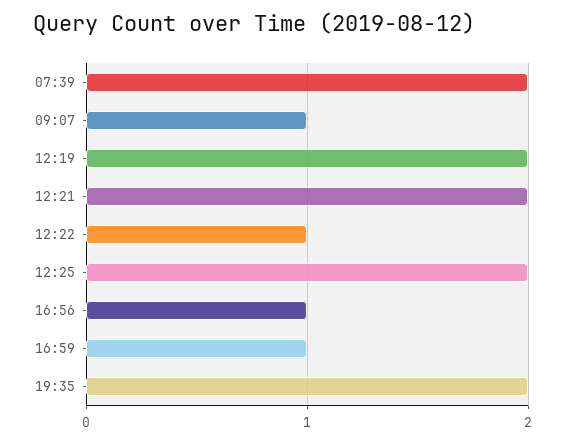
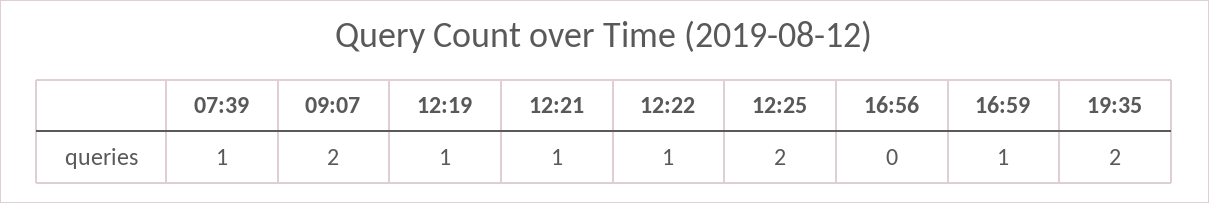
  {
-   "07:39": 2,
+   "07:39": 1,
-   "09:07": 1,
+   "09:07": 2,
-   "12:19": 2,
+   "12:19": 1,
-   "12:21": 2,
+   "12:21": 1,
    "12:22": 1,
    "12:25": 2,
-   "16:56": 1,
+   "16:56": 0,
    "16:59": 1,
    "19:35": 2
  }

